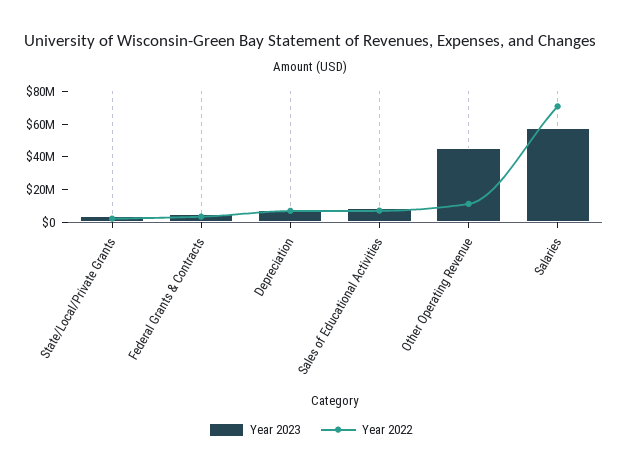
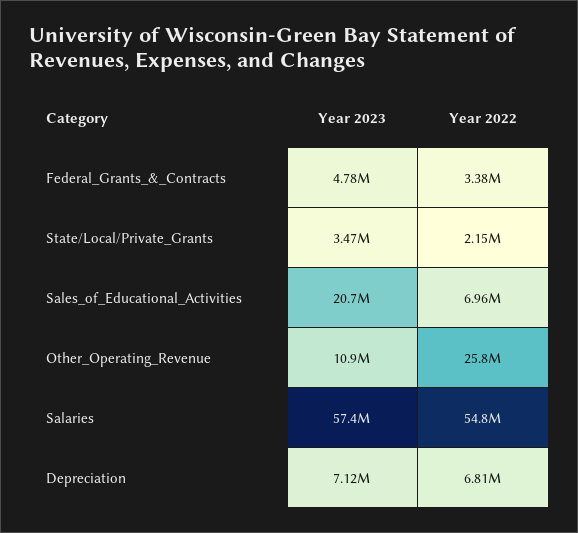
  {
    "Year 2023": {
      "State/Local/Private Grants": 3470000,
      "Federal Grants & Contracts": 4780000,
      "Depreciation": 7120000,
-     "Sales of Educational Activities": 10000000,
+     "Sales of Educational Activities": 20700000,
-     "Other Operating Revenue": 45000000,
+     "Other Operating Revenue": 10900000,
      "Salaries": 57400000
    },
    "Year 2022": {
      "State/Local/Private Grants": 2150000,
      "Federal Grants & Contracts": 3380000,
      "Depreciation": 6810000,
      "Sales of Educational Activities": 6960000,
-     "Other Operating Revenue": 10000000,
+     "Other Operating Revenue": 25800000,
-     "Salaries": 70000000
+     "Salaries": 54800000
    }
  }

